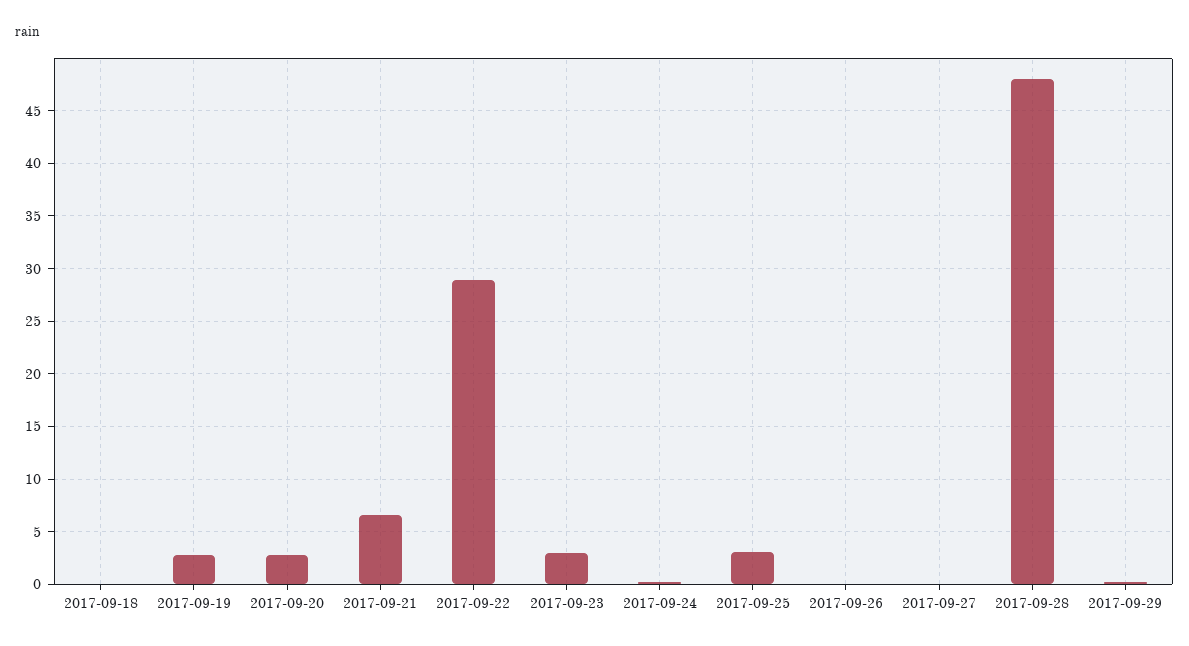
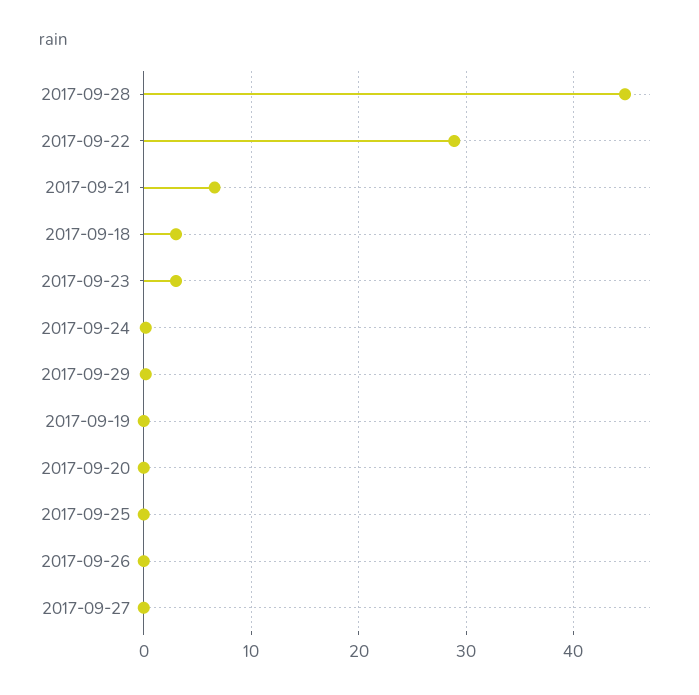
  {
-   "2017-09-18": 0,
+   "2017-09-18": 3,
-   "2017-09-19": 3,
+   "2017-09-19": 0,
-   "2017-09-20": 3,
+   "2017-09-20": 0,
    "2017-09-21": 7,
    "2017-09-22": 29,
    "2017-09-23": 3,
    "2017-09-24": 0,
-   "2017-09-25": 3,
+   "2017-09-25": 0,
    "2017-09-26": 0,
    "2017-09-27": 0,
-   "2017-09-28": 48,
+   "2017-09-28": 45,
    "2017-09-29": 0
  }

